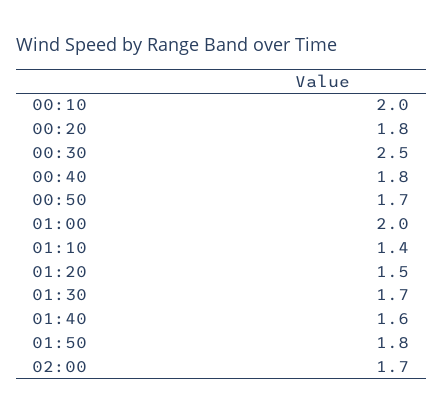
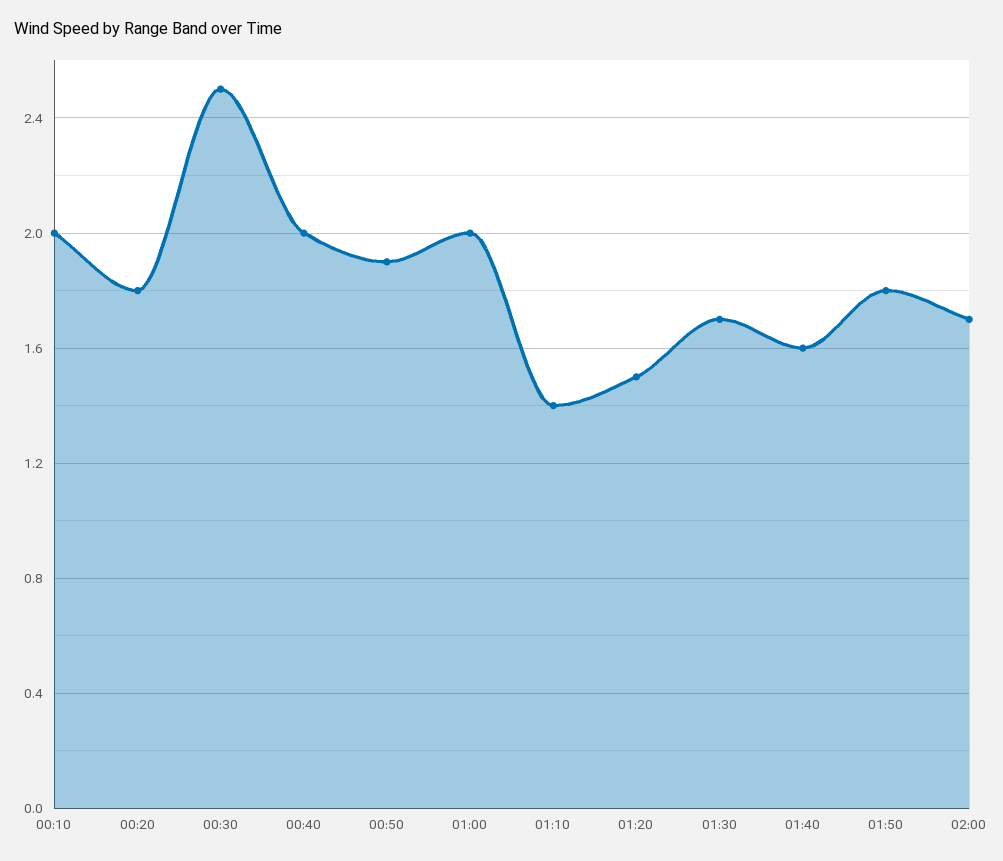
  {
    "00:10": 2,
    "00:20": 1.8,
    "00:30": 2.5,
-   "00:40": 1.8,
+   "00:40": 2,
-   "00:50": 1.7,
+   "00:50": 1.9,
    "01:00": 2,
    "01:10": 1.4,
    "01:20": 1.5,
    "01:30": 1.7,
    "01:40": 1.6,
    "01:50": 1.8,
    "02:00": 1.7
  }

